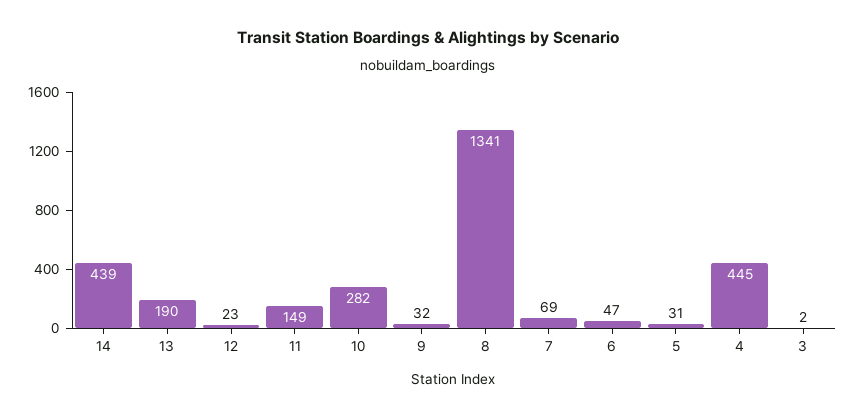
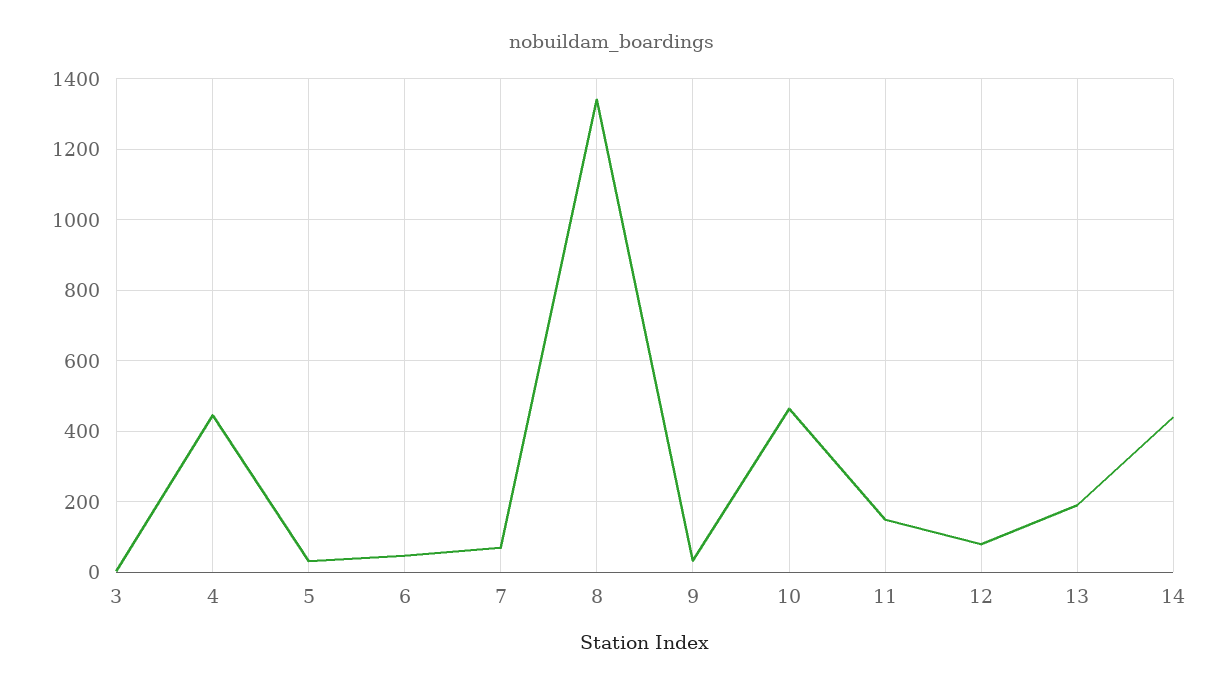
  {
    "14": 439,
    "13": 190,
-   "12": 23,
+   "12": 80,
    "11": 149,
-   "10": 282,
+   "10": 460,
    "9": 32,
    "8": 1341,
    "7": 69,
    "6": 47,
    "5": 31,
    "4": 445,
    "3": 2
  }

